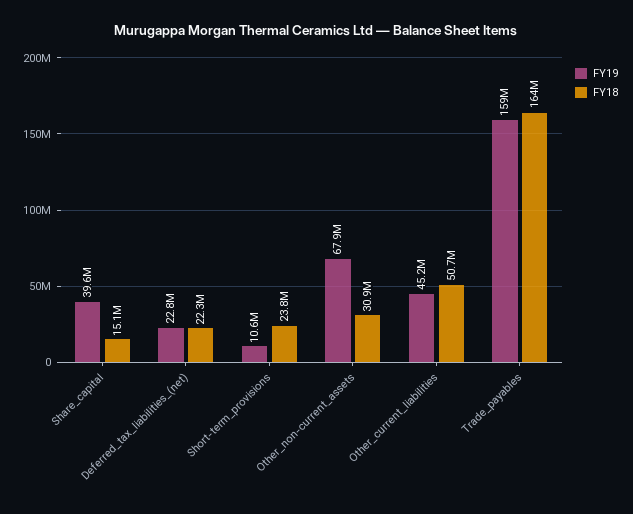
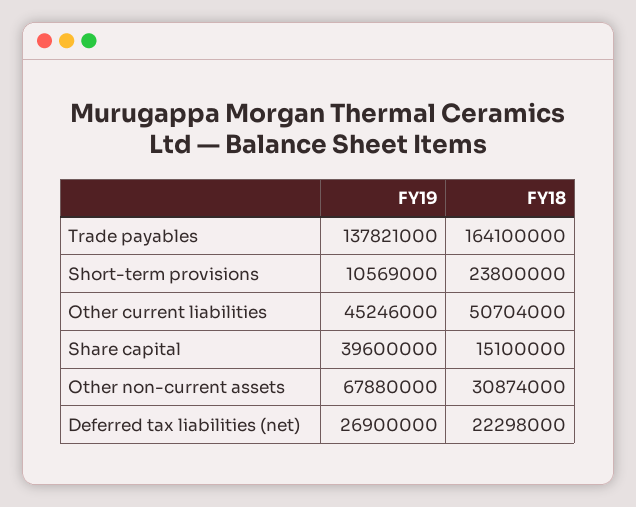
  {
    "FY19": {
      "Share_capital": 39600000,
-     "Deferred_tax_liabilities_(net)": 22800000,
+     "Deferred_tax_liabilities_(net)": 26900000,
      "Short-term_provisions": 10569000,
      "Other_non-current_assets": 67880000,
      "Other_current_liabilities": 45246000,
-     "Trade_payables": 159000000
+     "Trade_payables": 137821000
    },
    "FY18": {
      "Share_capital": 15100000,
      "Deferred_tax_liabilities_(net)": 22298000,
      "Short-term_provisions": 23800000,
      "Other_non-current_assets": 30874000,
      "Other_current_liabilities": 50704000,
      "Trade_payables": 164100000
    }
  }

